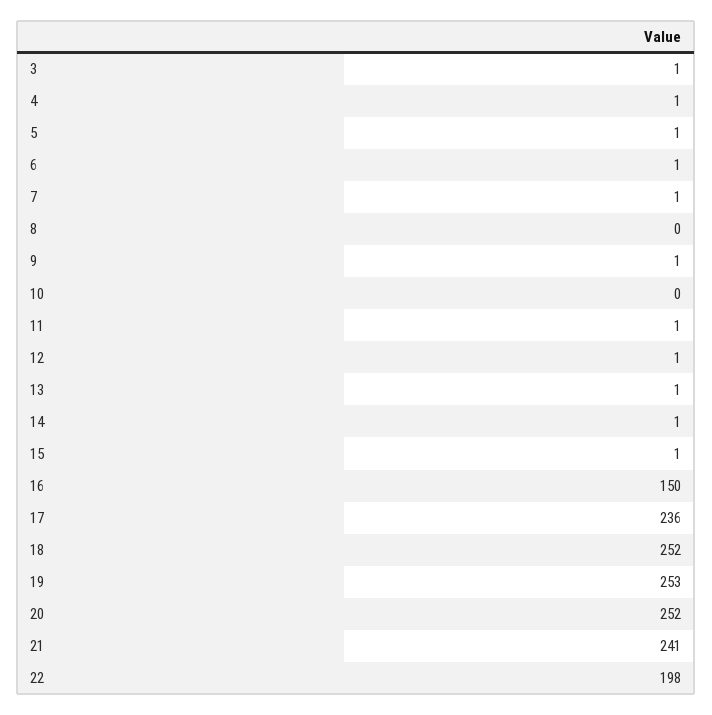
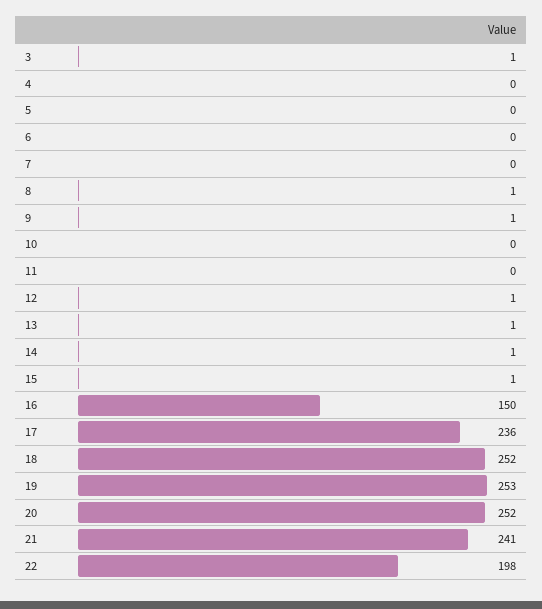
  {
    "3": 1,
-   "4": 1,
+   "4": 0,
-   "5": 1,
+   "5": 0,
-   "6": 1,
+   "6": 0,
-   "7": 1,
+   "7": 0,
-   "8": 0,
+   "8": 1,
    "9": 1,
    "10": 0,
-   "11": 1,
+   "11": 0,
    "12": 1,
    "13": 1,
    "14": 1,
    "15": 1,
    "16": 150,
    "17": 236,
    "18": 252,
    "19": 253,
    "20": 252,
    "21": 241,
    "22": 198
  }

